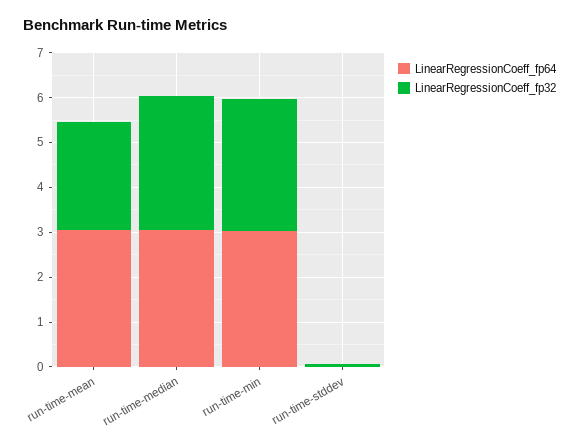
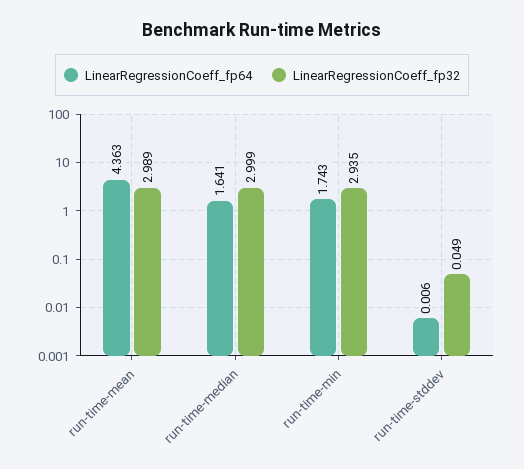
  {
    "LinearRegressionCoeff_fp64": {
-     "run-time-mean": 3,
+     "run-time-mean": 4.363,
-     "run-time-median": 3,
+     "run-time-median": 1.641,
-     "run-time-min": 3,
+     "run-time-min": 1.743,
      "run-time-stddev": 0.006
    },
    "LinearRegressionCoeff_fp32": {
-     "run-time-mean": 2.4,
+     "run-time-mean": 2.989,
      "run-time-median": 2.999,
      "run-time-min": 2.935,
      "run-time-stddev": 0.049
    }
  }

